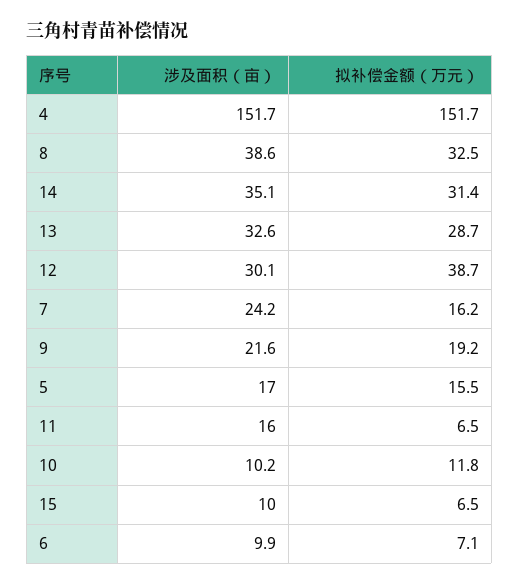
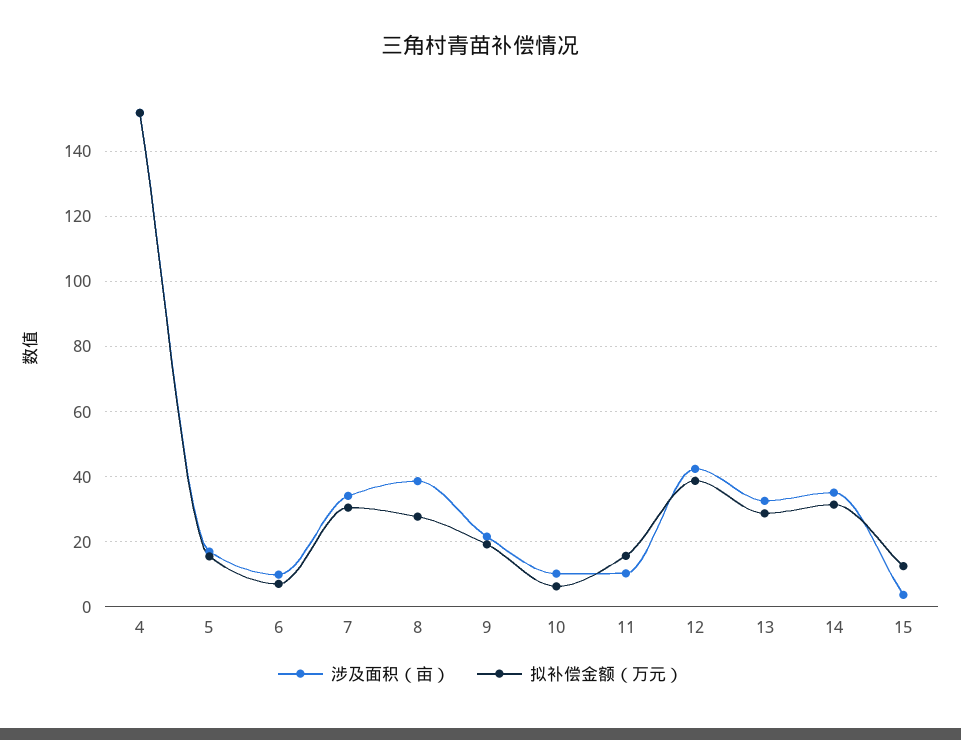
  {
    "涉及面积（亩）": {
      "4": 151.7,
      "8": 38.6,
      "14": 35.1,
      "13": 32.6,
-     "12": 30.1,
+     "12": 42,
-     "7": 24.2,
+     "7": 34,
      "9": 21.6,
      "5": 17,
-     "11": 16,
+     "11": 10,
      "10": 10.2,
-     "15": 10,
+     "15": 4,
      "6": 9.9
    },
    "拟补偿金额（万元）": {
      "4": 151.7,
-     "8": 32.5,
+     "8": 28,
      "14": 31.4,
      "13": 28.7,
      "12": 38.7,
-     "7": 16.2,
+     "7": 30,
      "9": 19.2,
      "5": 15.5,
-     "11": 6.5,
+     "11": 16,
-     "10": 11.8,
+     "10": 6,
-     "15": 6.5,
+     "15": 12,
      "6": 7.1
    }
  }

